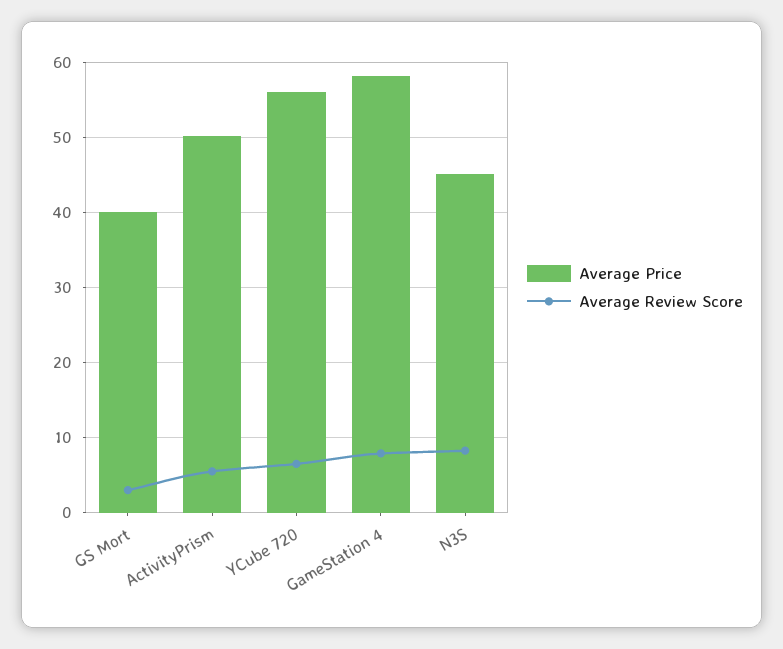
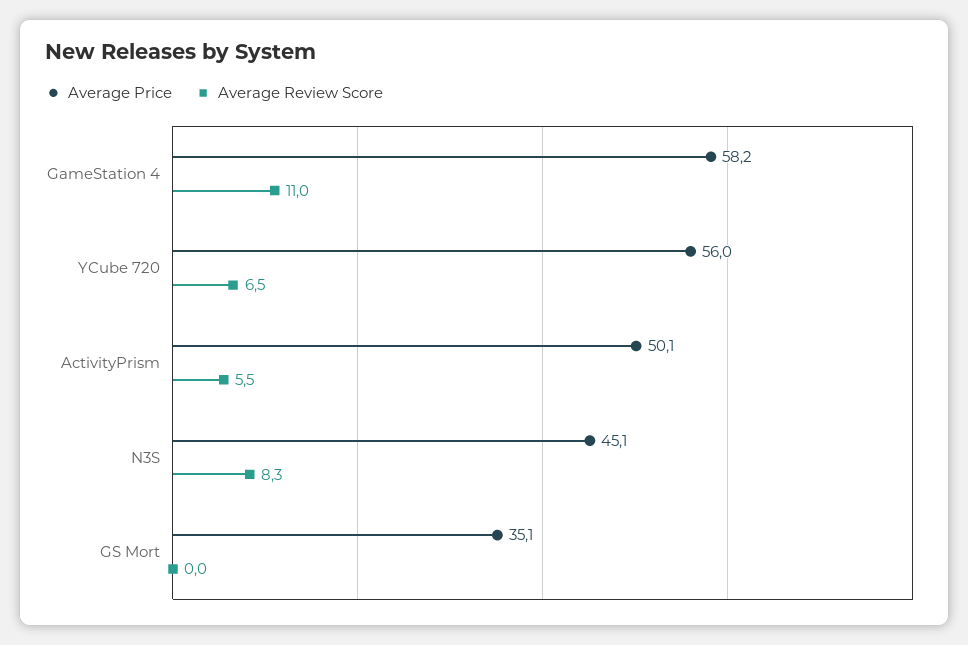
  {
    "Average Price": {
-     "GS Mort": 40,
+     "GS Mort": 35.1,
      "ActivityPrism": 50.1,
      "YCube 720": 56,
      "GameStation 4": 58.2,
      "N3S": 45.1
    },
    "Average Review Score": {
-     "GS Mort": 3,
+     "GS Mort": 0,
      "ActivityPrism": 5.5,
      "YCube 720": 6.5,
-     "GameStation 4": 8,
+     "GameStation 4": 11,
      "N3S": 8.3
    }
  }

